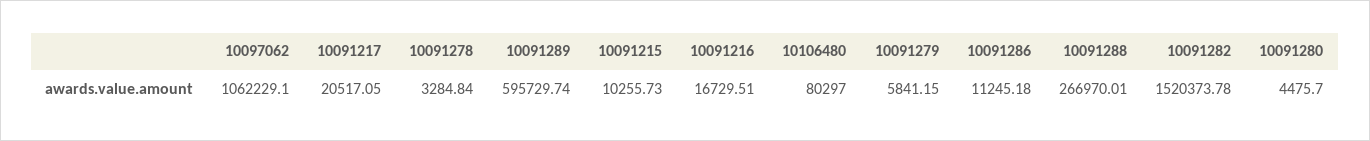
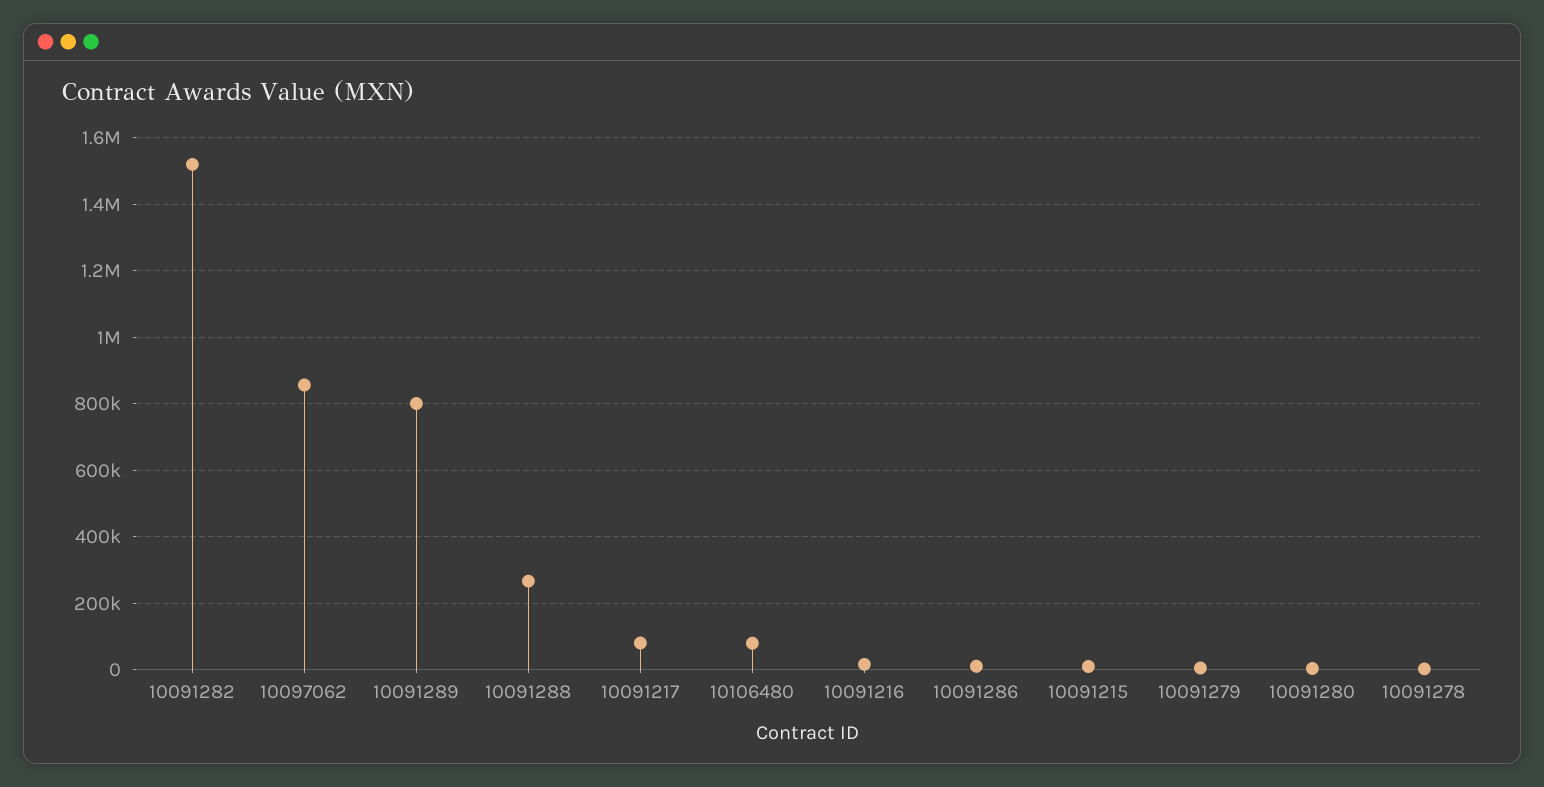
  {
-   "10097062": 1062229.1,
+   "10097062": 860000,
-   "10091217": 20517.05,
+   "10091217": 80000,
    "10091278": 3284.84,
-   "10091289": 595729.74,
+   "10091289": 800000,
    "10091215": 10255.73,
    "10091216": 16729.51,
    "10106480": 80297,
    "10091279": 5841.15,
    "10091286": 11245.18,
    "10091288": 266970.01,
    "10091282": 1520373.78,
    "10091280": 4475.7
  }

